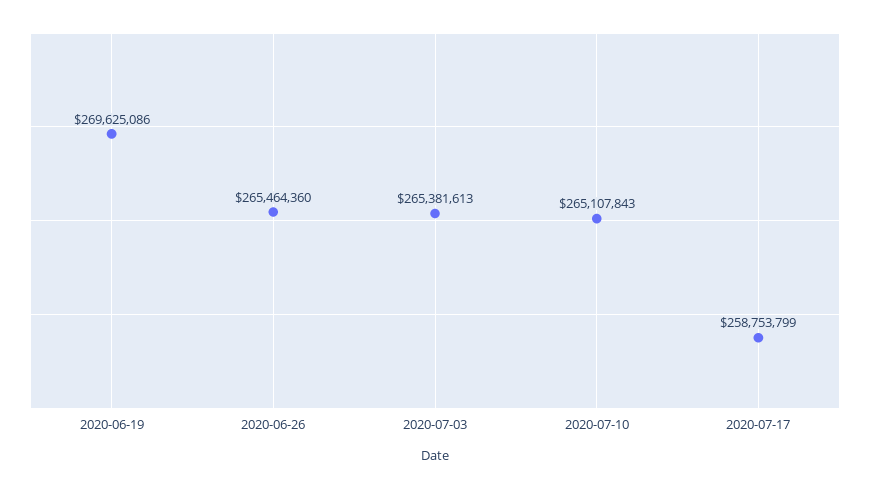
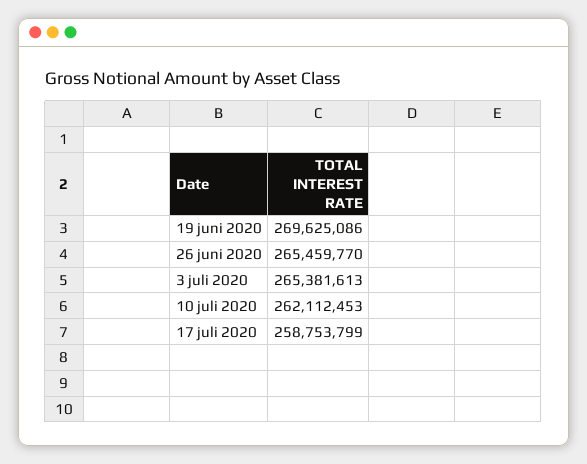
  {
    "2020-06-19": 269625086,
-   "2020-06-26": 265464360,
+   "2020-06-26": 265459770,
    "2020-07-03": 265381613,
-   "2020-07-10": 265107843,
+   "2020-07-10": 262112453,
    "2020-07-17": 258753799
  }

